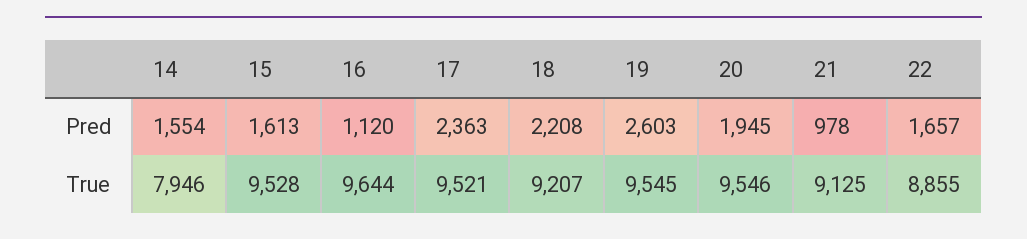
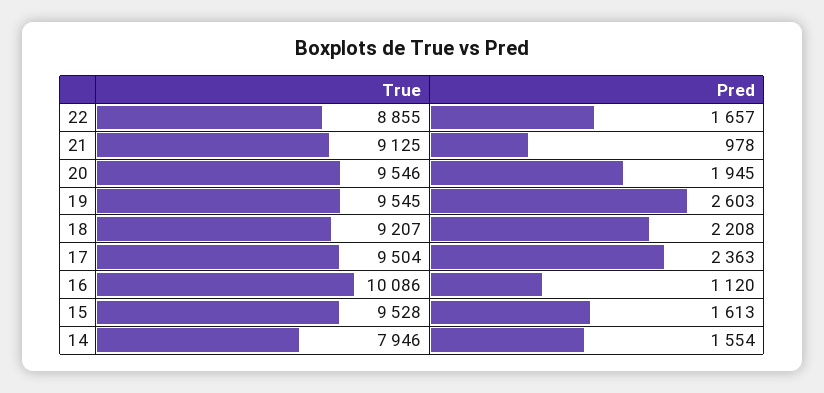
  {
    "14": {
      "Pred": 1554,
      "True": 7946
    },
    "15": {
      "Pred": 1613,
      "True": 9528
    },
    "16": {
      "Pred": 1120,
-     "True": 9644
+     "True": 10086
    },
    "17": {
      "Pred": 2363,
-     "True": 9521
+     "True": 9504
    },
    "18": {
      "Pred": 2208,
      "True": 9207
    },
    "19": {
      "Pred": 2603,
      "True": 9545
    },
    "20": {
      "Pred": 1945,
      "True": 9546
    },
    "21": {
      "Pred": 978,
      "True": 9125
    },
    "22": {
      "Pred": 1657,
      "True": 8855
    }
  }

